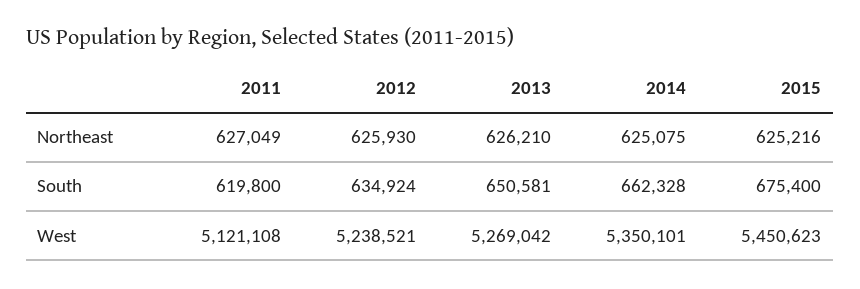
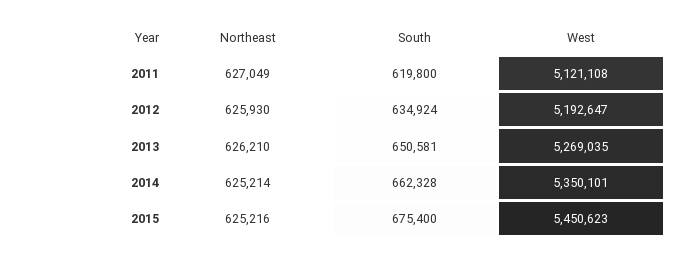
  {
    "2011": {
      "Northeast": 627049,
      "South": 619800,
      "West": 5121108
    },
    "2012": {
      "Northeast": 625930,
      "South": 634924,
-     "West": 5238521
+     "West": 5192647
    },
    "2013": {
      "Northeast": 626210,
      "South": 650581,
-     "West": 5269042
+     "West": 5269035
    },
    "2014": {
-     "Northeast": 625075,
+     "Northeast": 625214,
      "South": 662328,
      "West": 5350101
    },
    "2015": {
      "Northeast": 625216,
      "South": 675400,
      "West": 5450623
    }
  }

